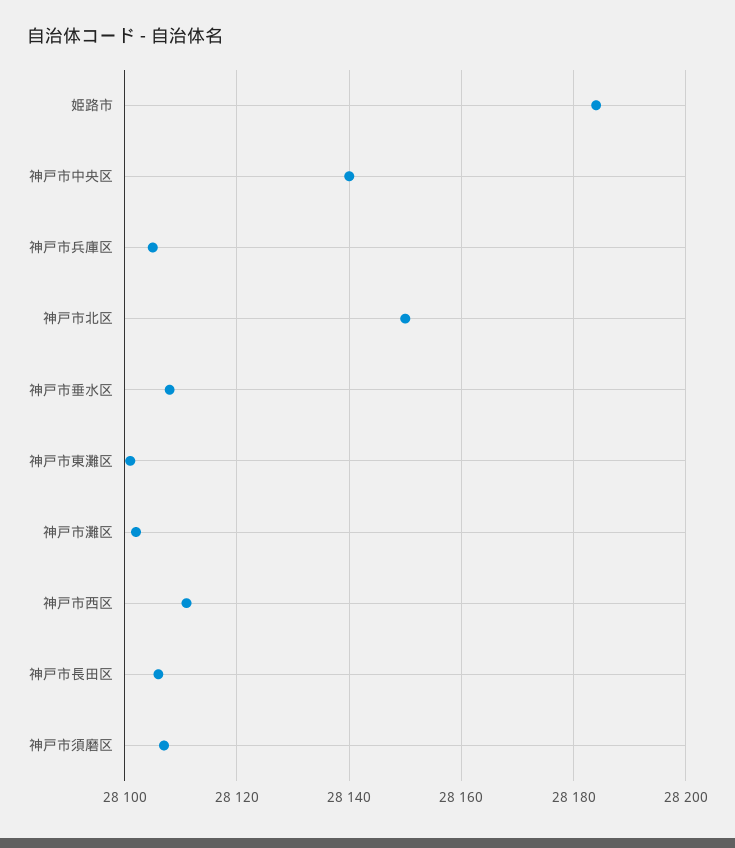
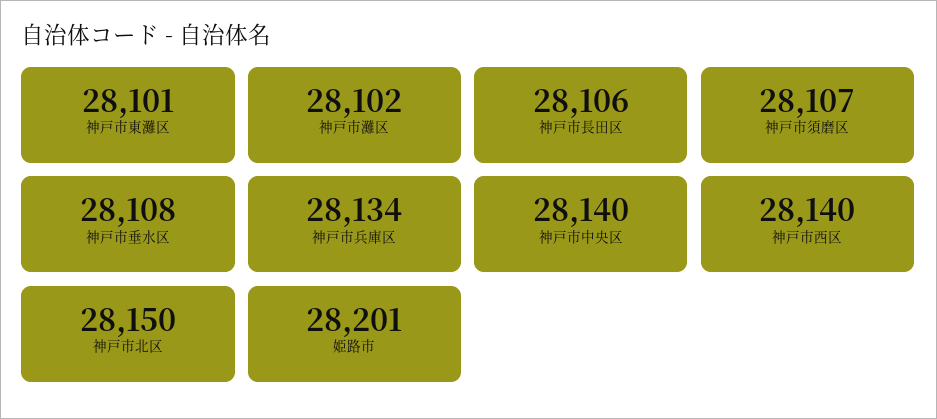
  {
-   "姫路市": 28185,
+   "姫路市": 28201,
    "神戸市中央区": 28140,
-   "神戸市兵庫区": 28105,
+   "神戸市兵庫区": 28134,
    "神戸市北区": 28150,
    "神戸市垂水区": 28108,
    "神戸市東灘区": 28101,
    "神戸市灘区": 28102,
-   "神戸市西区": 28110,
+   "神戸市西区": 28140,
    "神戸市長田区": 28106,
    "神戸市須磨区": 28107
  }

